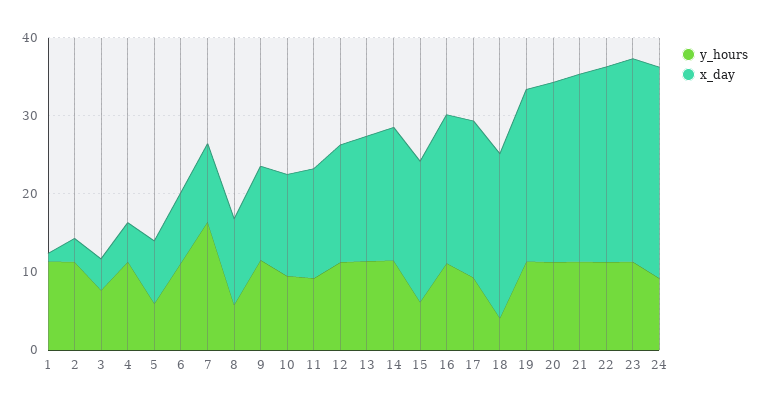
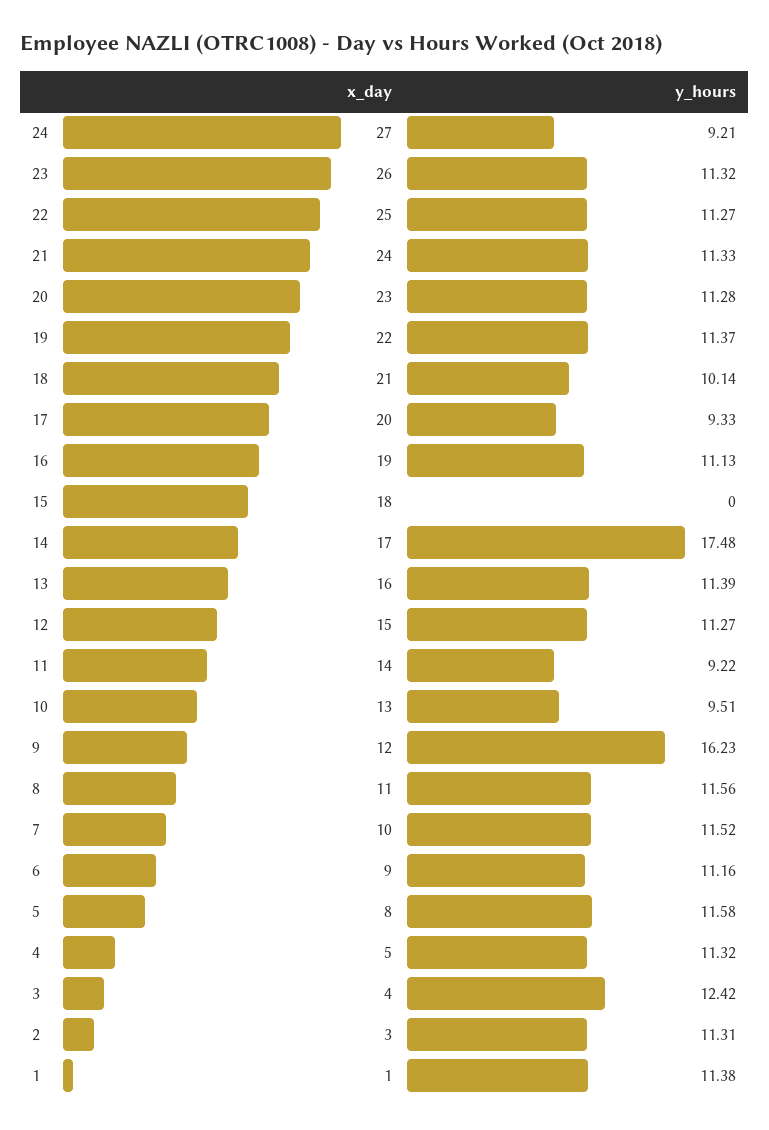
  {
    "y_hours": {
      "1": 11.38,
      "2": 11.31,
-     "3": 8,
+     "3": 12.42,
      "4": 11.32,
-     "5": 6,
+     "5": 11.58,
      "6": 11.16,
-     "7": 16,
+     "7": 11.52,
-     "8": 6,
+     "8": 11.56,
-     "9": 12,
+     "9": 16.23,
      "10": 9.51,
      "11": 9.22,
      "12": 11.27,
      "13": 11.39,
-     "14": 12,
+     "14": 17.48,
-     "15": 6,
+     "15": 0,
      "16": 11.13,
      "17": 9.33,
-     "18": 4,
+     "18": 10.14,
      "19": 11.37,
      "20": 11.28,
      "21": 11.33,
      "22": 11.27,
      "23": 11.32,
      "24": 9.21
    },
    "x_day": {
      "1": 1,
      "2": 3,
      "3": 4,
      "4": 5,
      "5": 8,
      "6": 9,
      "7": 10,
      "8": 11,
      "9": 12,
      "10": 13,
      "11": 14,
      "12": 15,
      "13": 16,
      "14": 17,
      "15": 18,
      "16": 19,
      "17": 20,
      "18": 21,
      "19": 22,
      "20": 23,
      "21": 24,
      "22": 25,
      "23": 26,
      "24": 27
    }
  }

